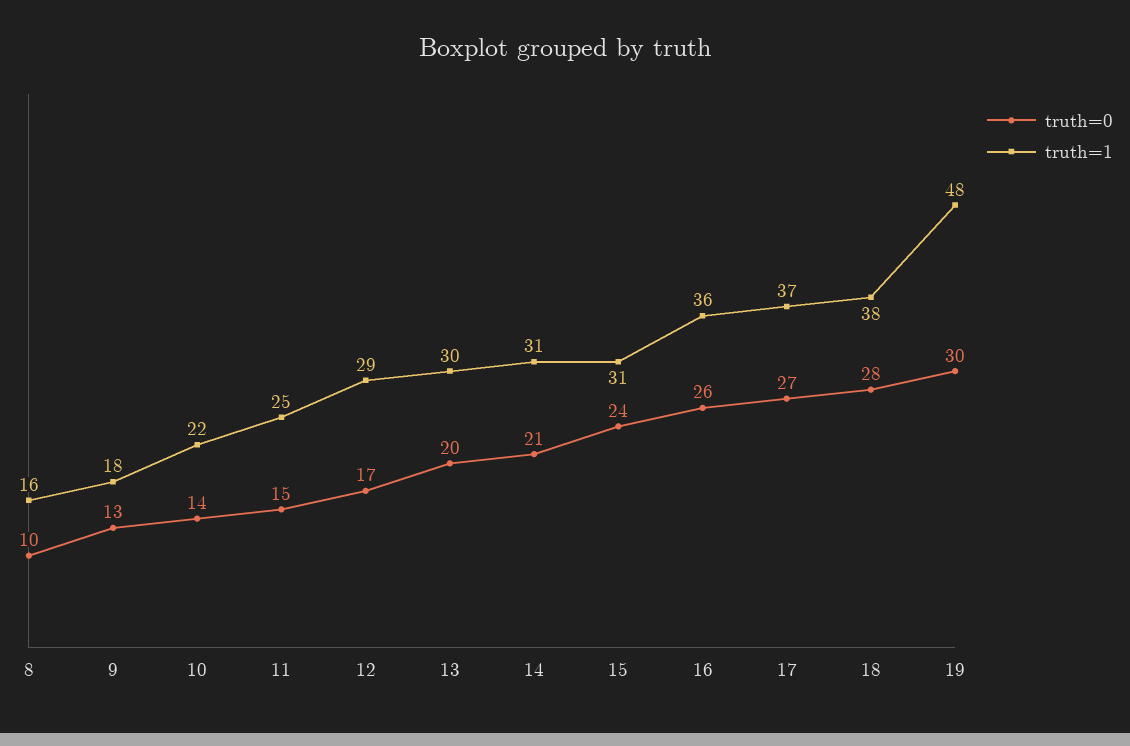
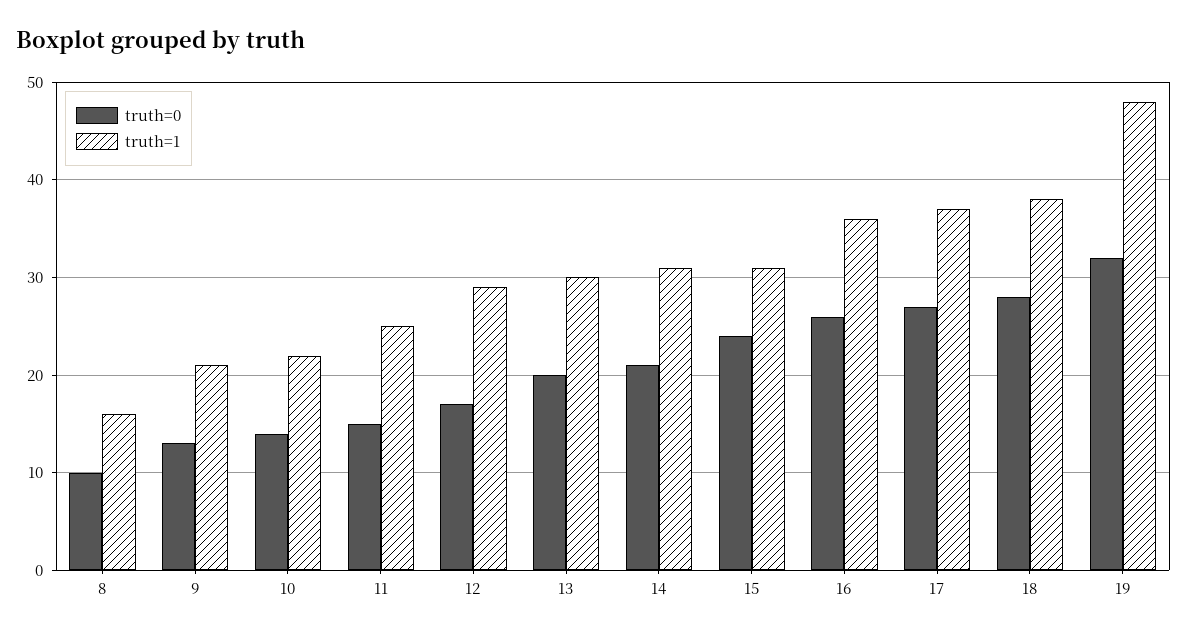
  {
    "truth=0": {
      "8": 10,
      "9": 13,
      "10": 14,
      "11": 15,
      "12": 17,
      "13": 20,
      "14": 21,
      "15": 24,
      "16": 26,
      "17": 27,
      "18": 28,
-     "19": 30
+     "19": 32
    },
    "truth=1": {
      "8": 16,
-     "9": 18,
+     "9": 21,
      "10": 22,
      "11": 25,
      "12": 29,
      "13": 30,
      "14": 31,
      "15": 31,
      "16": 36,
      "17": 37,
      "18": 38,
      "19": 48
    }
  }

